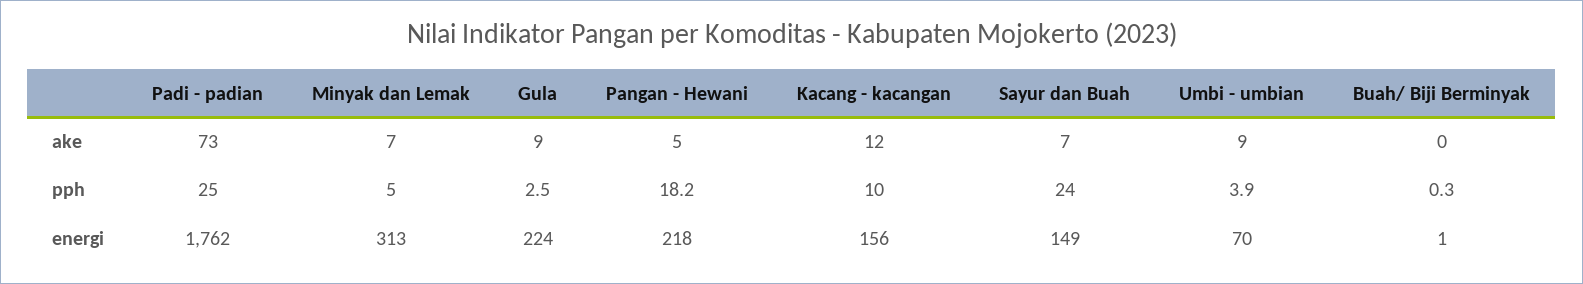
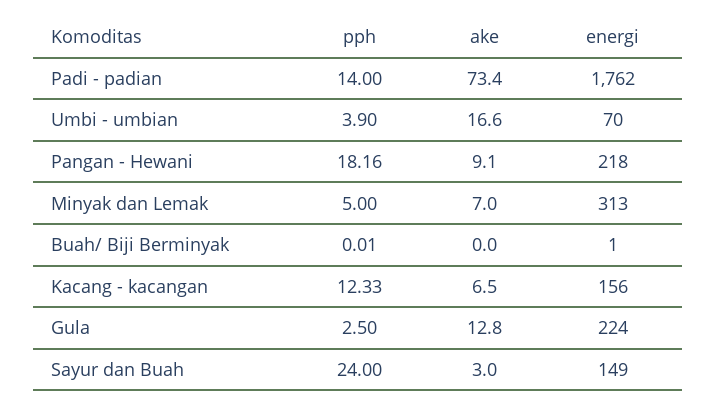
  {
    "Padi - padian": {
      "ake": 73.4,
-     "pph": 25,
+     "pph": 14,
      "energi": 1762
    },
    "Minyak dan Lemak": {
      "ake": 7,
      "pph": 5,
      "energi": 313
    },
    "Gula": {
-     "ake": 9,
+     "ake": 12.8,
      "pph": 2.5,
      "energi": 224
    },
    "Pangan - Hewani": {
-     "ake": 5,
+     "ake": 9.1,
      "pph": 18.16,
      "energi": 218
    },
    "Kacang - kacangan": {
-     "ake": 12,
+     "ake": 6.5,
-     "pph": 10,
+     "pph": 12.33,
      "energi": 156
    },
    "Sayur dan Buah": {
-     "ake": 7,
+     "ake": 3,
      "pph": 24,
      "energi": 149
    },
    "Umbi - umbian": {
-     "ake": 9,
+     "ake": 16.6,
      "pph": 3.9,
      "energi": 70
    },
    "Buah/ Biji Berminyak": {
      "ake": 0,
-     "pph": 0.3,
+     "pph": 0.01,
      "energi": 1
    }
  }

